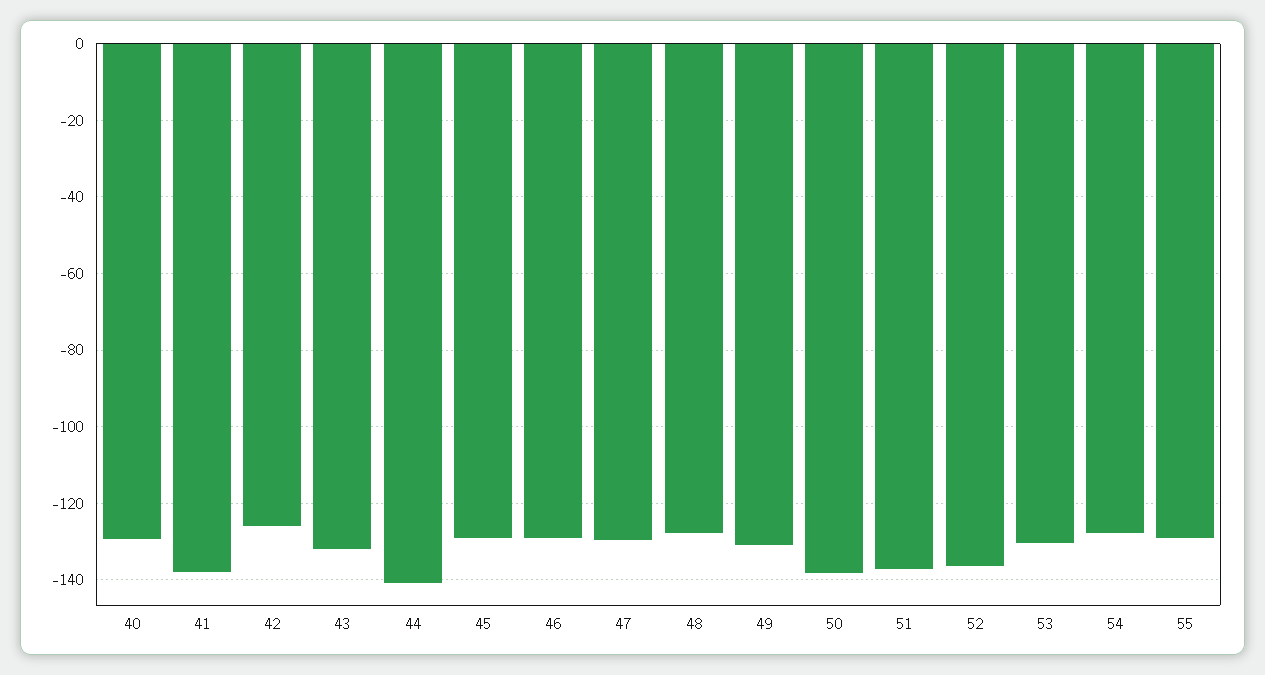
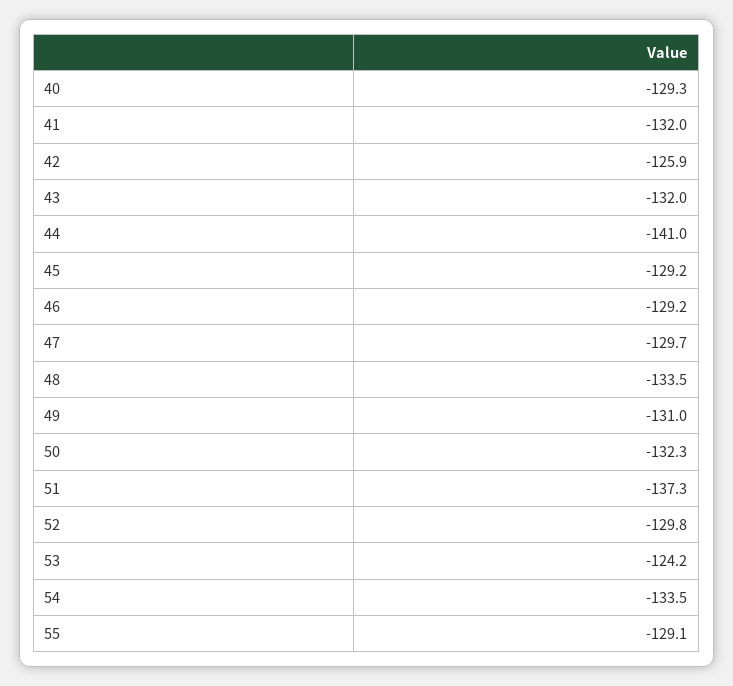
  {
    "40": -129.3,
-   "41": -138,
+   "41": -132,
    "42": -125.9,
    "43": -132,
    "44": -141,
    "45": -129.2,
    "46": -129.2,
    "47": -129.7,
-   "48": -128,
+   "48": -133.5,
    "49": -131,
-   "50": -138,
+   "50": -132.3,
    "51": -137.3,
-   "52": -136,
+   "52": -129.8,
-   "53": -130,
+   "53": -124.2,
-   "54": -128,
+   "54": -133.5,
    "55": -129.1
  }

